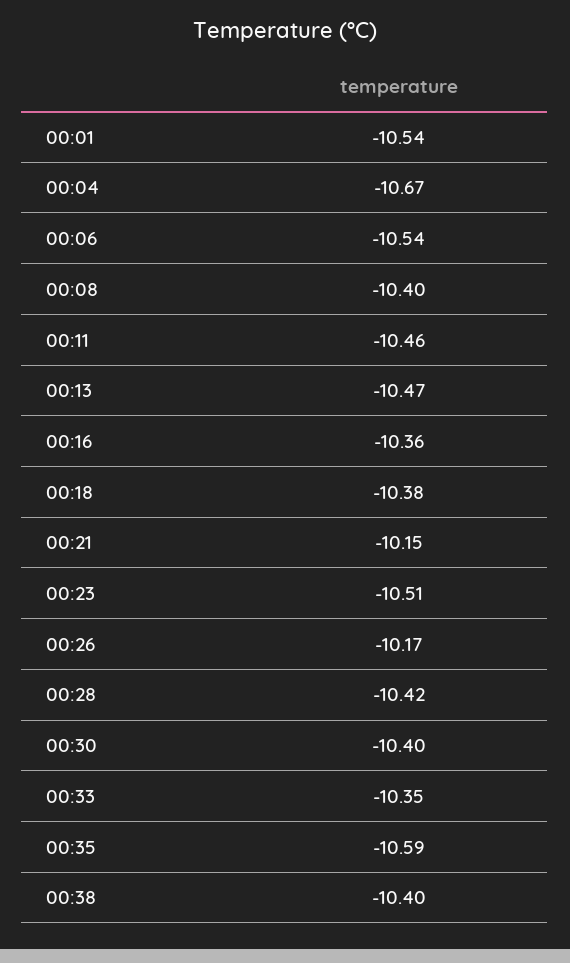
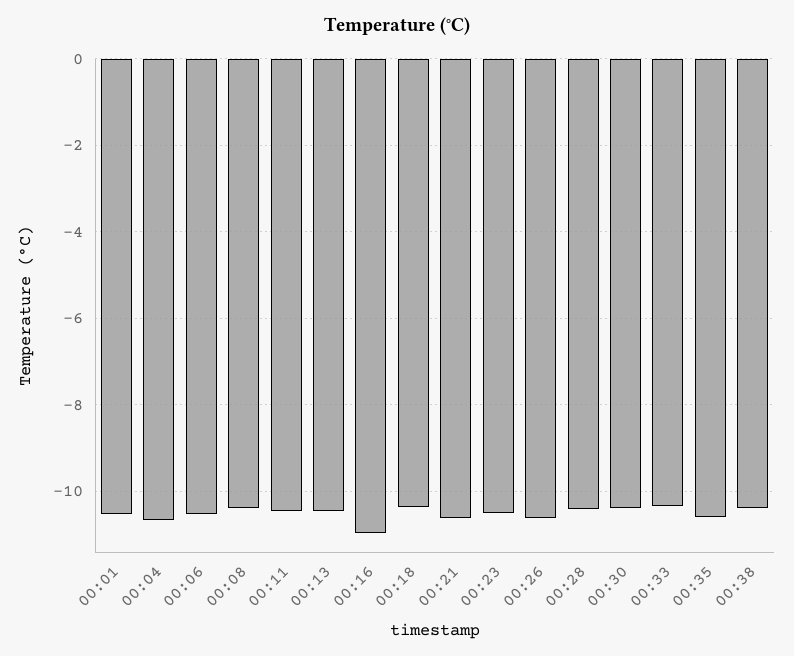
  {
    "00:01": -10.54,
    "00:04": -10.67,
    "00:06": -10.54,
    "00:08": -10.4,
    "00:11": -10.46,
    "00:13": -10.47,
-   "00:16": -10.36,
+   "00:16": -11,
    "00:18": -10.38,
-   "00:21": -10.15,
+   "00:21": -10.6,
    "00:23": -10.51,
-   "00:26": -10.17,
+   "00:26": -10.6,
    "00:28": -10.42,
    "00:30": -10.4,
    "00:33": -10.35,
    "00:35": -10.59,
    "00:38": -10.4
  }

